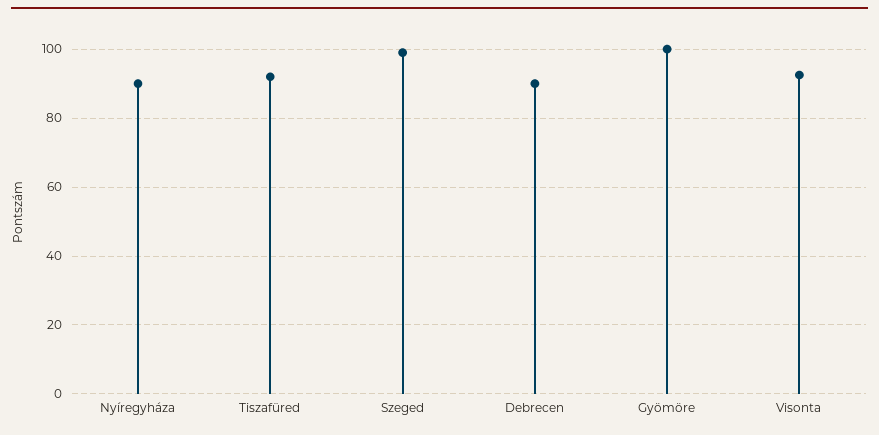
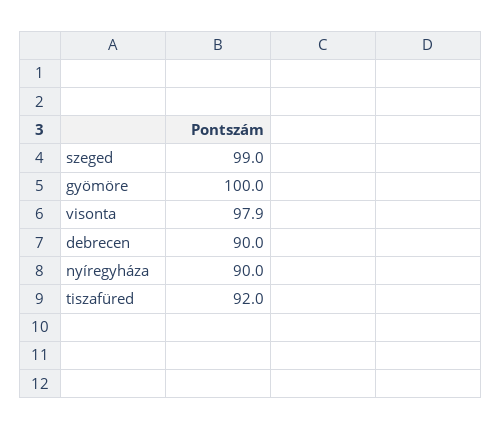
  {
    "Nyíregyháza": 90,
    "Tiszafüred": 92,
    "Szeged": 99,
    "Debrecen": 90,
    "Gyömöre": 100,
-   "Visonta": 92
+   "Visonta": 97.9
  }

